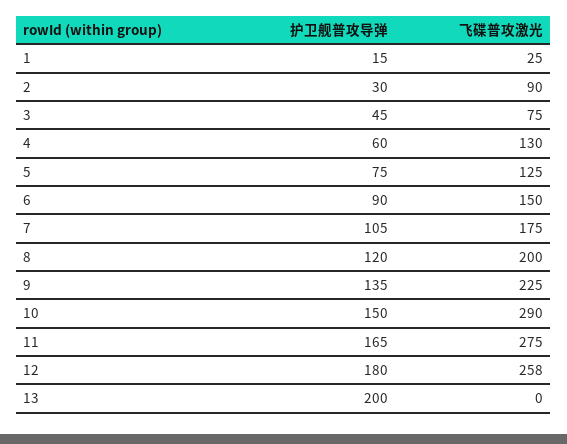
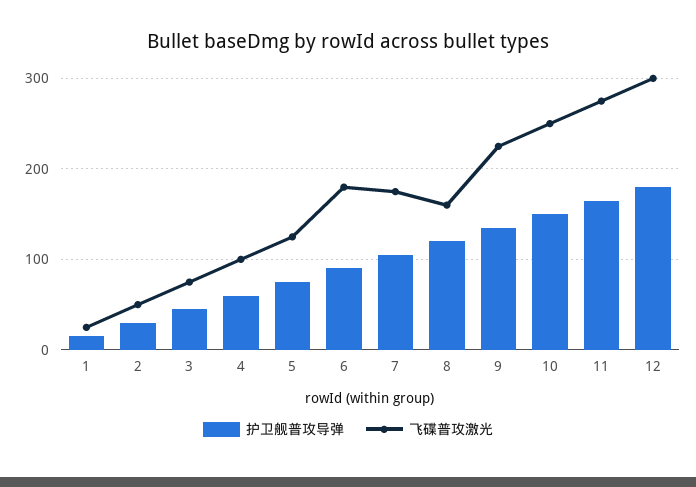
  {
    "护卫舰普攻导弹": {
      "1": 15,
      "2": 30,
      "3": 45,
      "4": 60,
      "5": 75,
      "6": 90,
      "7": 105,
      "8": 120,
      "9": 135,
      "10": 150,
      "11": 165,
-     "12": 180,
+     "12": 180
-     "13": 200
    },
    "飞碟普攻激光": {
      "1": 25,
-     "2": 90,
+     "2": 50,
      "3": 75,
-     "4": 130,
+     "4": 100,
      "5": 125,
-     "6": 150,
+     "6": 180,
      "7": 175,
-     "8": 200,
+     "8": 160,
      "9": 225,
-     "10": 290,
+     "10": 250,
      "11": 275,
-     "12": 258,
+     "12": 300
-     "13": 0
    }
  }

